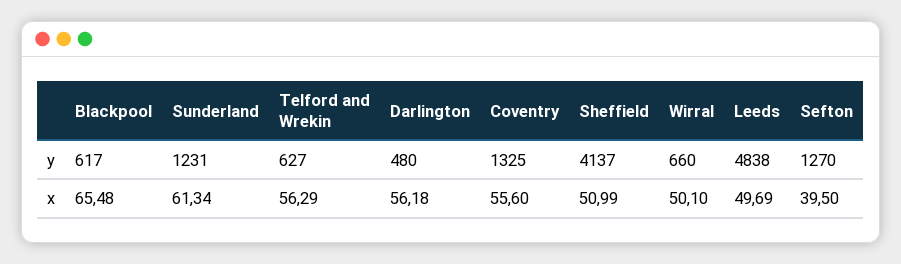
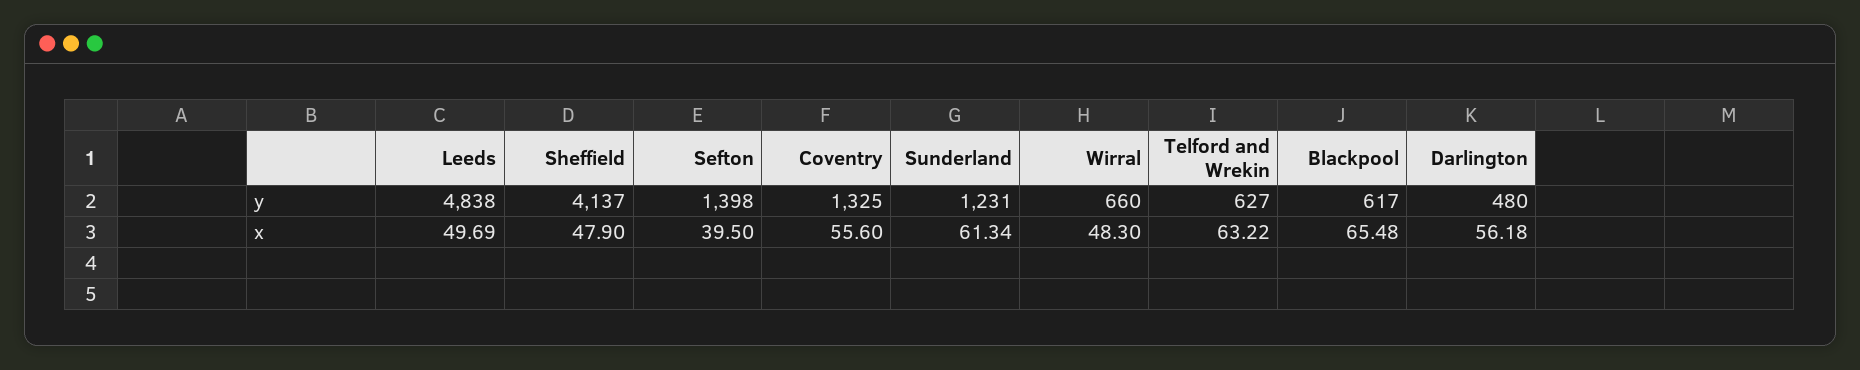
  {
    "Blackpool": {
      "y": 617,
      "x": 65.48
    },
    "Sunderland": {
      "y": 1231,
      "x": 61.34
    },
    "Telford and Wrekin": {
      "y": 627,
-     "x": 56.29
+     "x": 63.22
    },
    "Darlington": {
      "y": 480,
      "x": 56.18
    },
    "Coventry": {
      "y": 1325,
      "x": 55.6
    },
    "Sheffield": {
      "y": 4137,
-     "x": 50.99
+     "x": 47.9
    },
    "Wirral": {
      "y": 660,
-     "x": 50.1
+     "x": 48.3
    },
    "Leeds": {
      "y": 4838,
      "x": 49.69
    },
    "Sefton": {
-     "y": 1270,
+     "y": 1398,
      "x": 39.5
    }
  }

